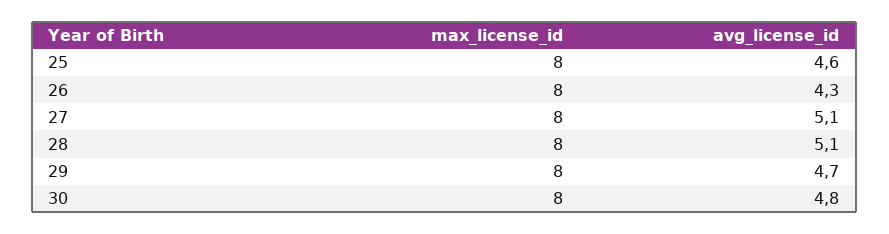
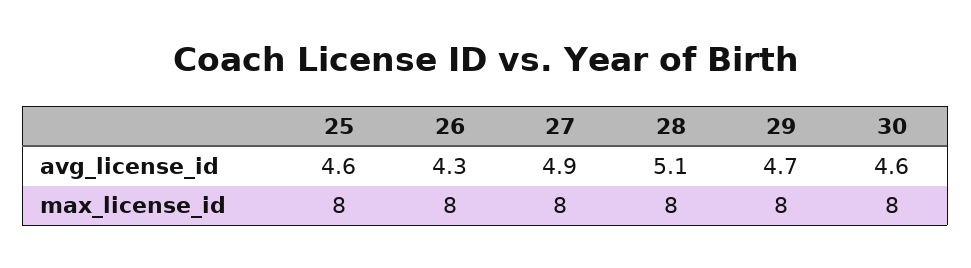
  {
    "max_license_id": {
      "25": 8,
      "26": 8,
      "27": 8,
      "28": 8,
      "29": 8,
      "30": 8
    },
    "avg_license_id": {
      "25": 4.6,
      "26": 4.3,
-     "27": 5.1,
+     "27": 4.9,
      "28": 5.1,
      "29": 4.7,
-     "30": 4.8
+     "30": 4.6
    }
  }

